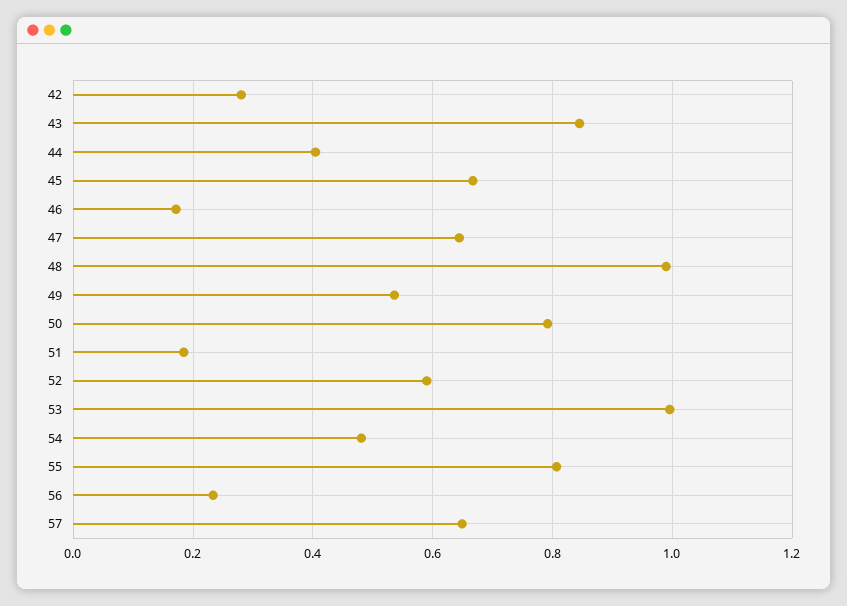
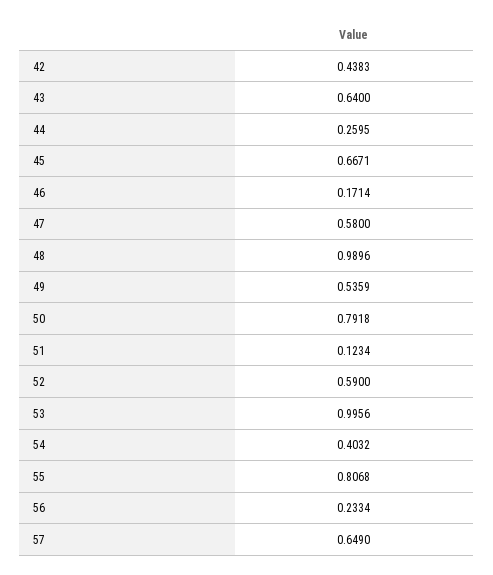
  {
-   "42": 0.28,
+   "42": 0.4383,
-   "43": 0.84,
+   "43": 0.64,
-   "44": 0.4,
+   "44": 0.2595,
    "45": 0.6671,
    "46": 0.1714,
-   "47": 0.64,
+   "47": 0.58,
    "48": 0.9896,
    "49": 0.5359,
    "50": 0.7918,
-   "51": 0.18,
+   "51": 0.1234,
    "52": 0.59,
    "53": 0.9956,
-   "54": 0.48,
+   "54": 0.4032,
    "55": 0.8068,
    "56": 0.2334,
    "57": 0.649
  }

